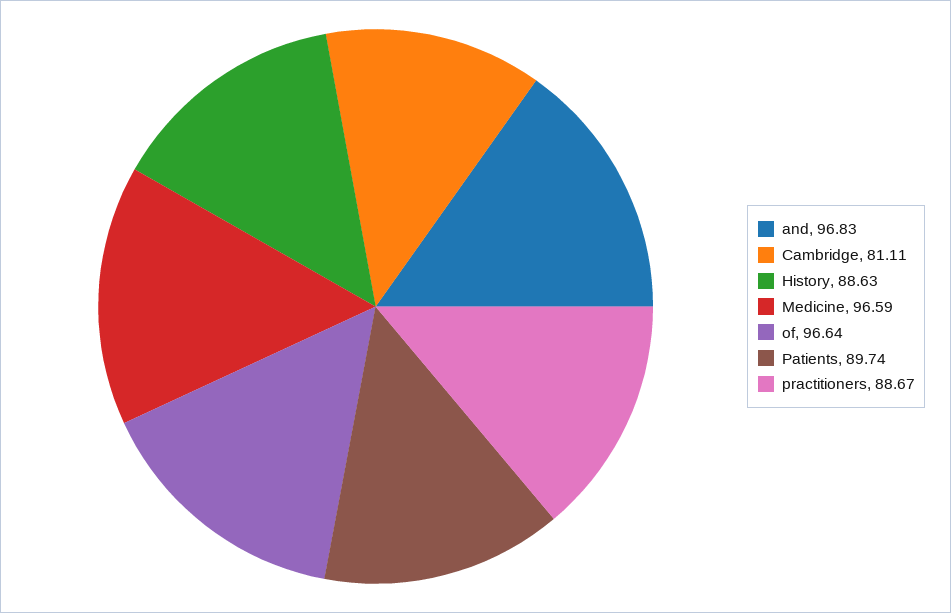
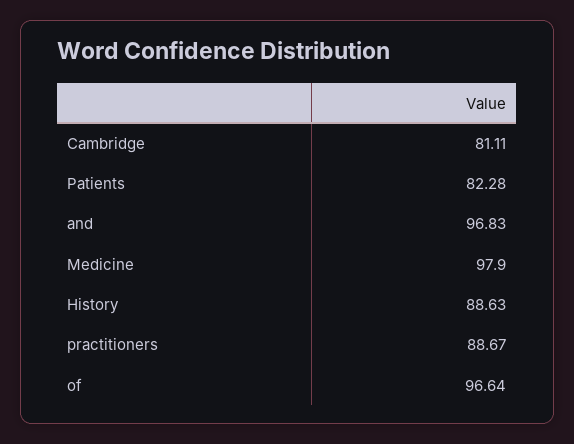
  {
    "and": 96.83,
    "Cambridge": 81.11,
    "History": 88.63,
-   "Medicine": 96.59,
+   "Medicine": 97.9,
    "of": 96.64,
-   "Patients": 89.74,
+   "Patients": 82.28,
    "practitioners": 88.67
  }

